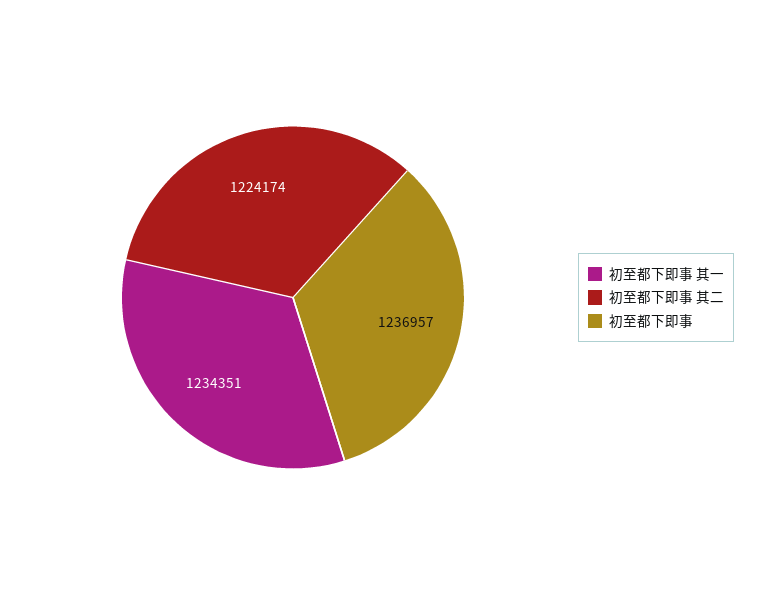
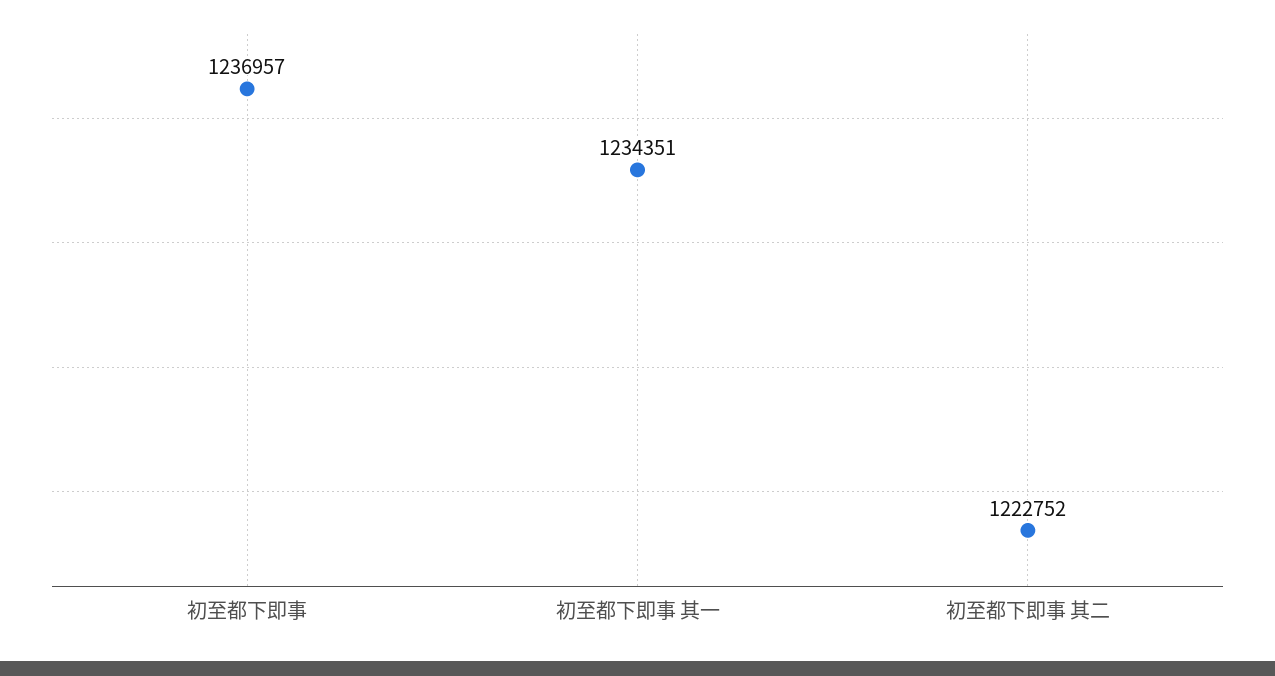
  {
    "初至都下即事 其一": 1234351,
-   "初至都下即事 其二": 1224174,
+   "初至都下即事 其二": 1222752,
    "初至都下即事": 1236957
  }

